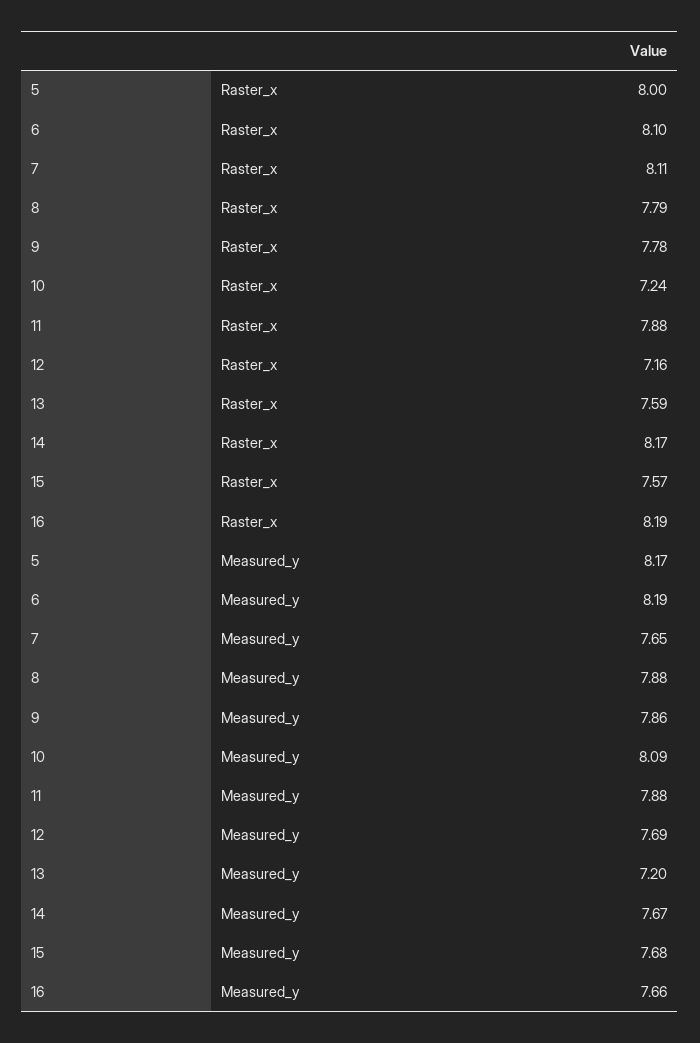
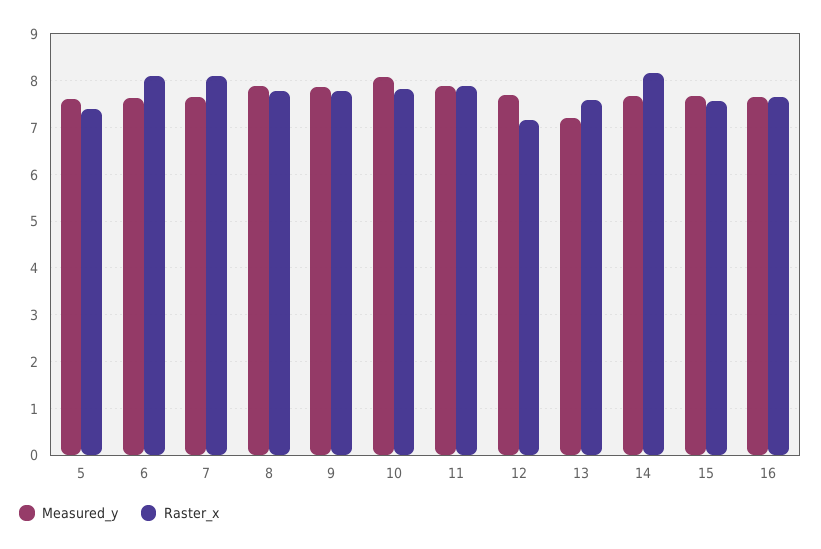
  {
    "Raster_x": {
-     "5": 8,
+     "5": 7.4,
      "6": 8.1,
      "7": 8.11,
      "8": 7.79,
      "9": 7.78,
-     "10": 7.24,
+     "10": 7.8,
      "11": 7.88,
      "12": 7.16,
      "13": 7.59,
      "14": 8.17,
      "15": 7.57,
-     "16": 8.19
+     "16": 7.6
    },
    "Measured_y": {
-     "5": 8.17,
+     "5": 7.6,
-     "6": 8.19,
+     "6": 7.6,
      "7": 7.65,
      "8": 7.88,
      "9": 7.86,
      "10": 8.09,
      "11": 7.88,
      "12": 7.69,
      "13": 7.2,
      "14": 7.67,
      "15": 7.68,
      "16": 7.66
    }
  }

